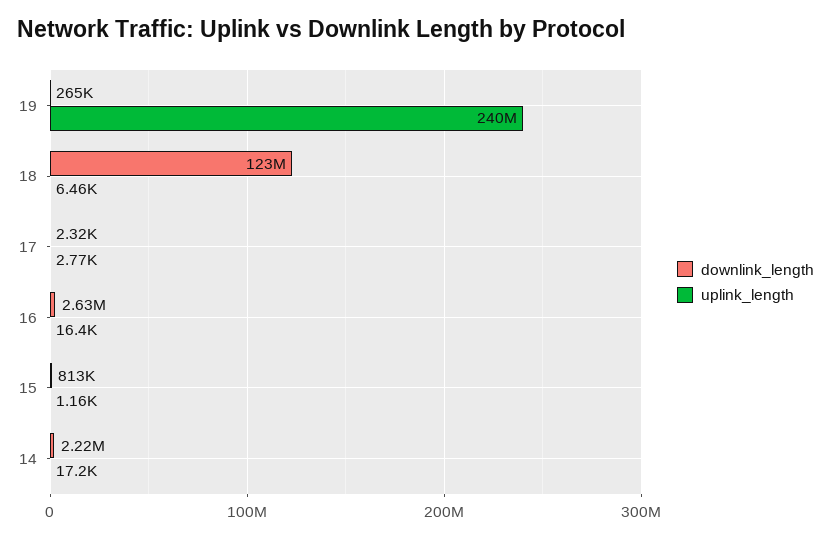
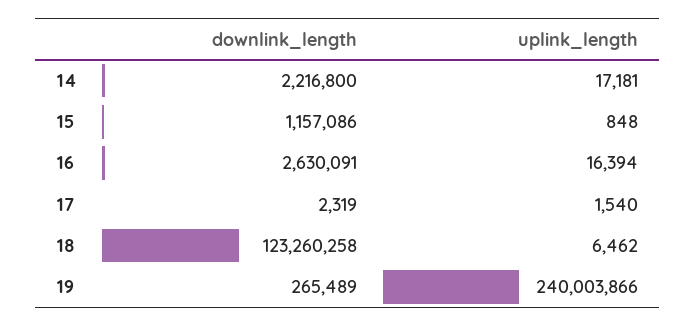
  {
    "downlink_length": {
      "19": 265489,
      "18": 123260258,
      "17": 2319,
      "16": 2630091,
-     "15": 813000,
+     "15": 1157086,
      "14": 2216800
    },
    "uplink_length": {
      "19": 240003866,
      "18": 6462,
-     "17": 2770,
+     "17": 1540,
      "16": 16394,
-     "15": 1160,
+     "15": 848,
      "14": 17181
    }
  }

